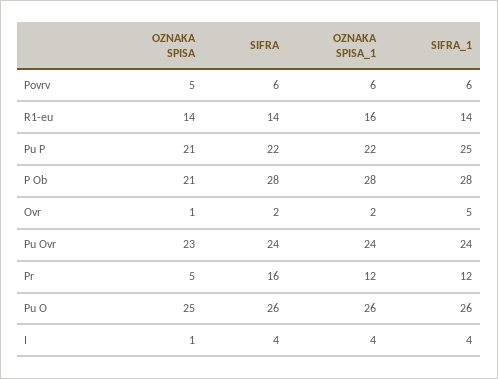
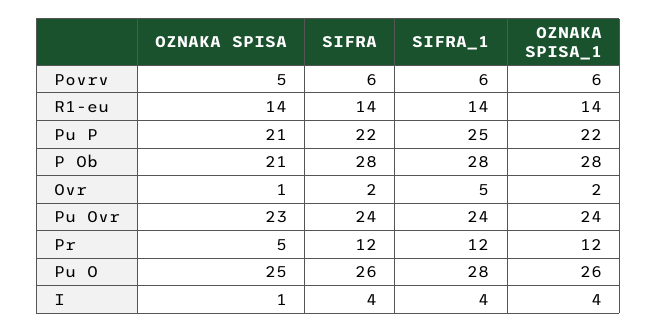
  {
    "OZNAKA SPISA": {
      "Povrv": 5,
      "R1-eu": 14,
      "Pu P": 21,
      "P Ob": 21,
      "Ovr": 1,
      "Pu Ovr": 23,
      "Pr": 5,
      "Pu O": 25,
      "I": 1
    },
    "SIFRA": {
      "Povrv": 6,
      "R1-eu": 14,
      "Pu P": 22,
      "P Ob": 28,
      "Ovr": 2,
      "Pu Ovr": 24,
-     "Pr": 16,
+     "Pr": 12,
      "Pu O": 26,
      "I": 4
    },
    "OZNAKA SPISA_1": {
      "Povrv": 6,
-     "R1-eu": 16,
+     "R1-eu": 14,
      "Pu P": 22,
      "P Ob": 28,
      "Ovr": 2,
      "Pu Ovr": 24,
      "Pr": 12,
      "Pu O": 26,
      "I": 4
    },
    "SIFRA_1": {
      "Povrv": 6,
      "R1-eu": 14,
      "Pu P": 25,
      "P Ob": 28,
      "Ovr": 5,
      "Pu Ovr": 24,
      "Pr": 12,
-     "Pu O": 26,
+     "Pu O": 28,
      "I": 4
    }
  }

